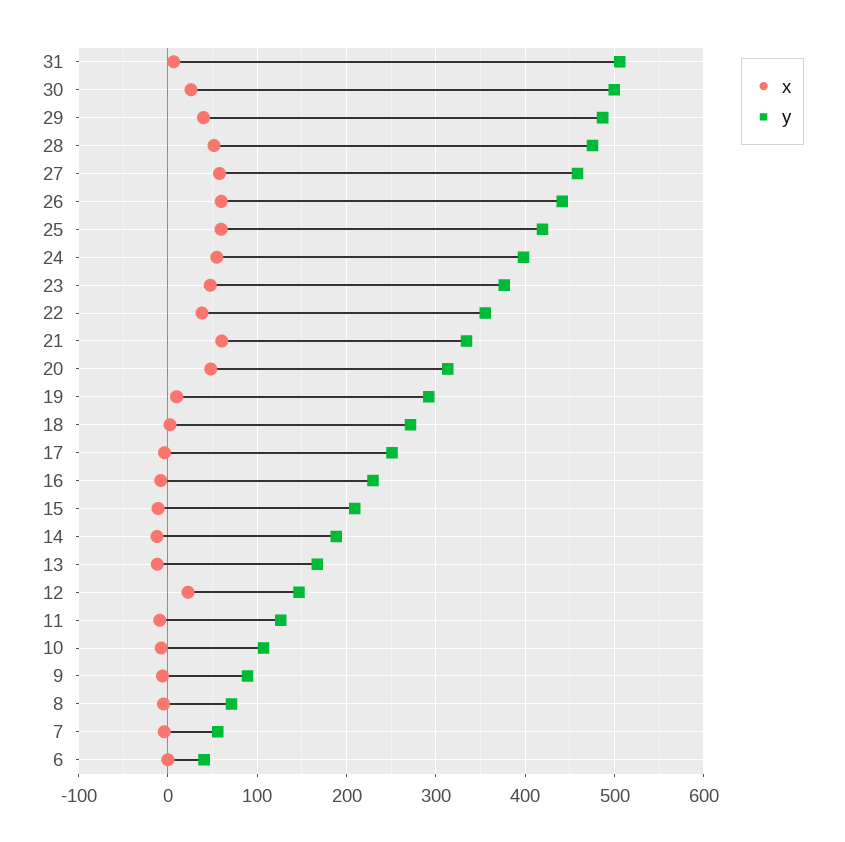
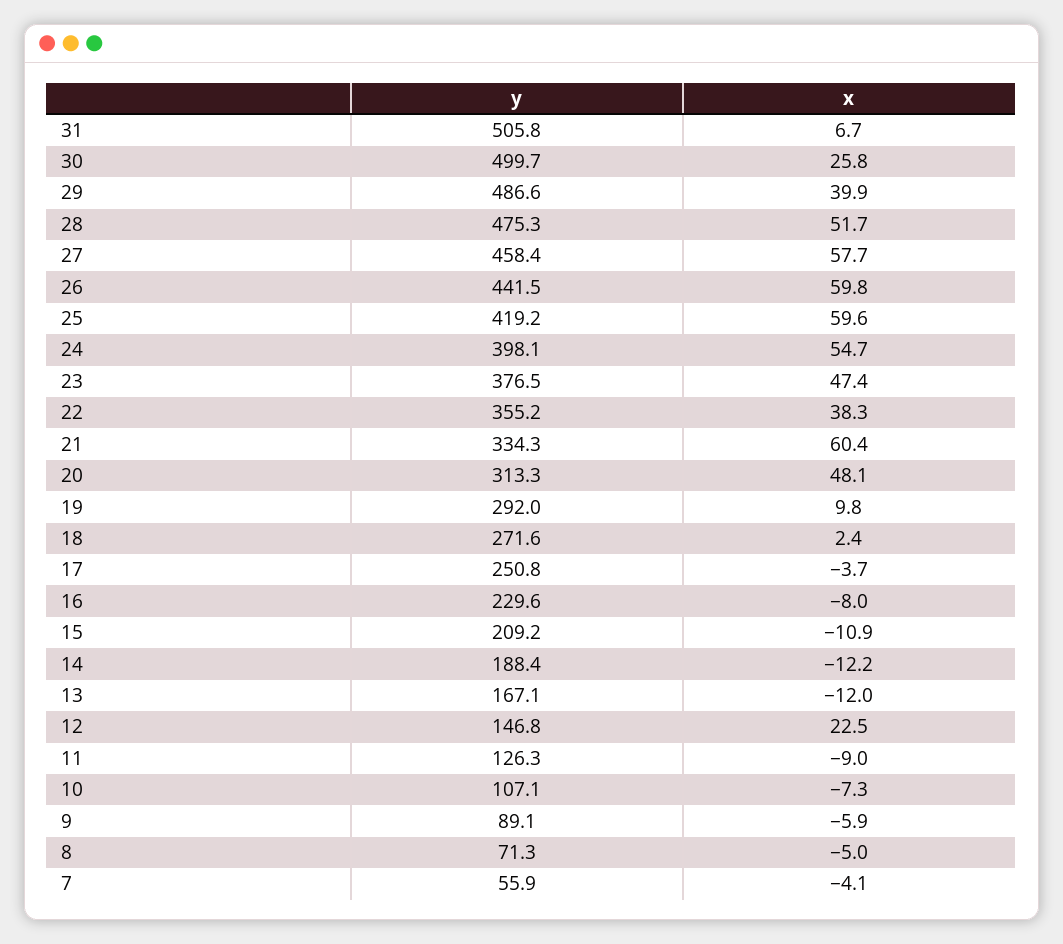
  {
    "x": {
      "31": 6.7,
      "30": 25.8,
      "29": 39.9,
      "28": 51.7,
      "27": 57.7,
      "26": 59.8,
      "25": 59.6,
      "24": 54.7,
      "23": 47.4,
      "22": 38.3,
      "21": 60.4,
      "20": 48.1,
      "19": 9.8,
      "18": 2.4,
      "17": -3.7,
      "16": -8,
      "15": -10.9,
      "14": -12.2,
      "13": -12,
      "12": 22.5,
      "11": -9,
      "10": -7.3,
      "9": -5.9,
      "8": -5,
-     "7": -4.1,
+     "7": -4.1
-     "6": 0
    },
    "y": {
      "31": 505.8,
      "30": 499.7,
      "29": 486.6,
      "28": 475.3,
      "27": 458.4,
      "26": 441.5,
      "25": 419.2,
      "24": 398.1,
      "23": 376.5,
      "22": 355.2,
      "21": 334.3,
      "20": 313.3,
      "19": 292,
      "18": 271.6,
      "17": 250.8,
      "16": 229.6,
      "15": 209.2,
      "14": 188.4,
      "13": 167.1,
      "12": 146.8,
      "11": 126.3,
      "10": 107.1,
      "9": 89.1,
      "8": 71.3,
-     "7": 55.9,
+     "7": 55.9
-     "6": 40
    }
  }

